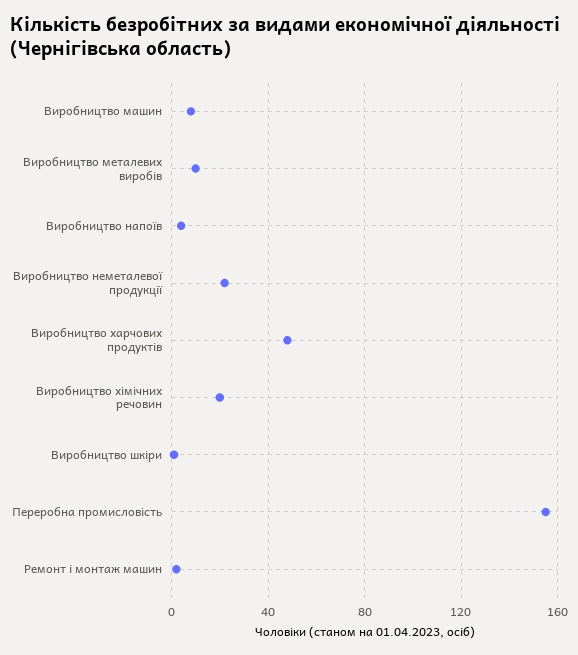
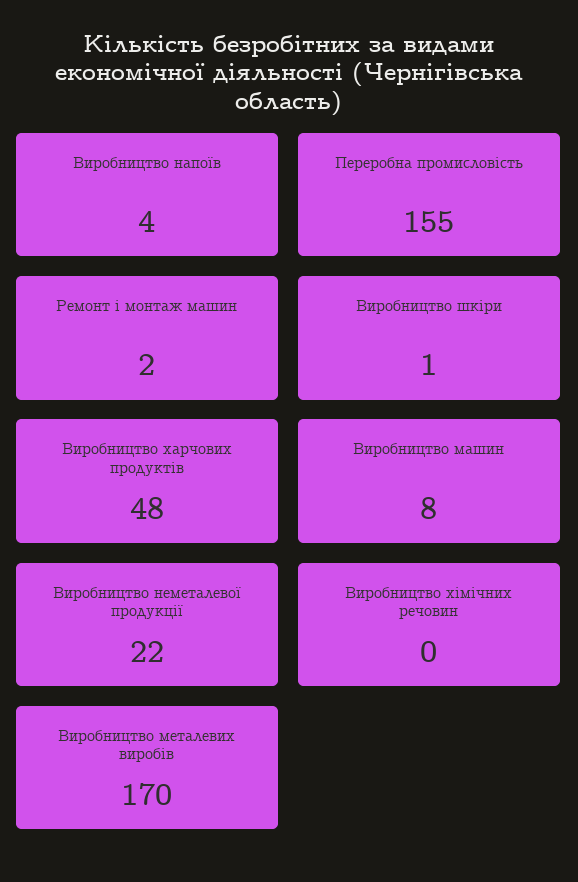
  {
    "Виробництво машин": 8,
-   "Виробництво металевих виробів": 10,
+   "Виробництво металевих виробів": 170,
    "Виробництво напоїв": 4,
    "Виробництво неметалевої продукції": 22,
    "Виробництво харчових продуктів": 48,
-   "Виробництво хімічних речовин": 20,
+   "Виробництво хімічних речовин": 0,
    "Виробництво шкіри": 1,
    "Переробна промисловість": 155,
    "Ремонт і монтаж машин": 2
  }

